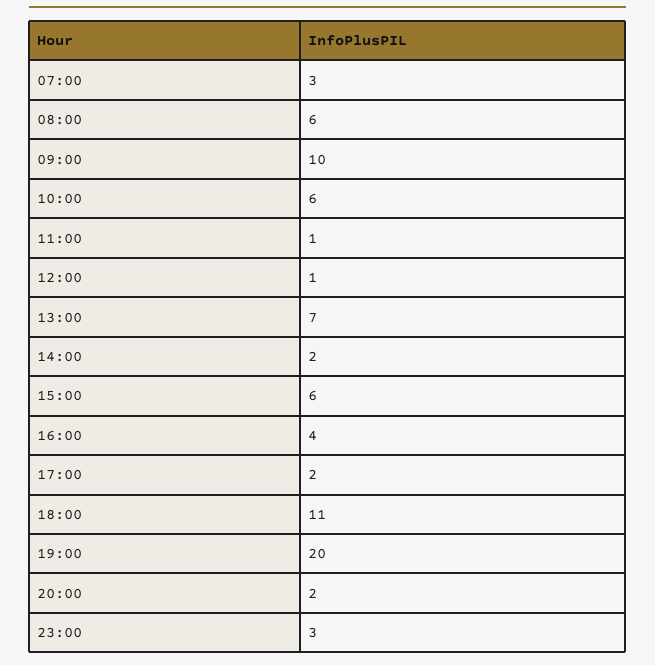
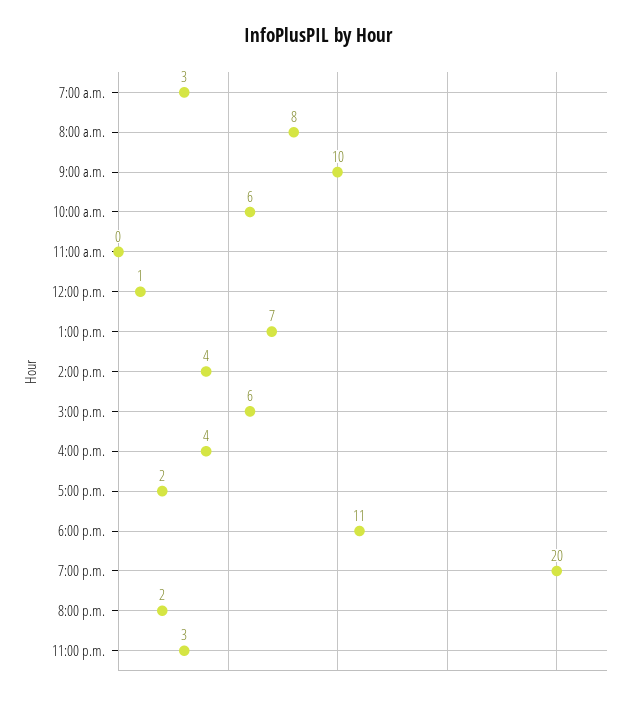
  {
    "07:00": 3,
-   "08:00": 6,
+   "08:00": 8,
    "09:00": 10,
    "10:00": 6,
-   "11:00": 1,
+   "11:00": 0,
    "12:00": 1,
    "13:00": 7,
-   "14:00": 2,
+   "14:00": 4,
    "15:00": 6,
    "16:00": 4,
    "17:00": 2,
    "18:00": 11,
    "19:00": 20,
    "20:00": 2,
    "23:00": 3
  }

